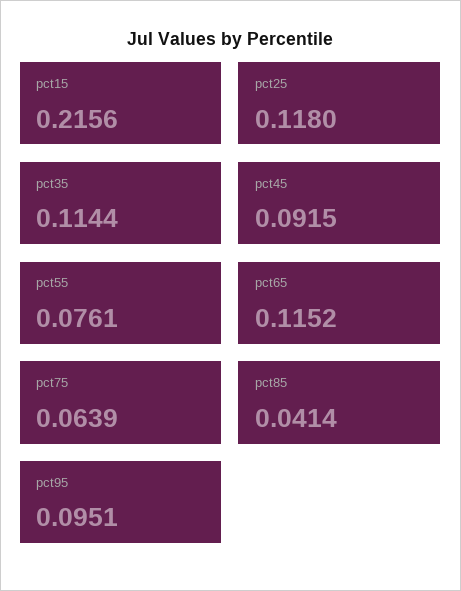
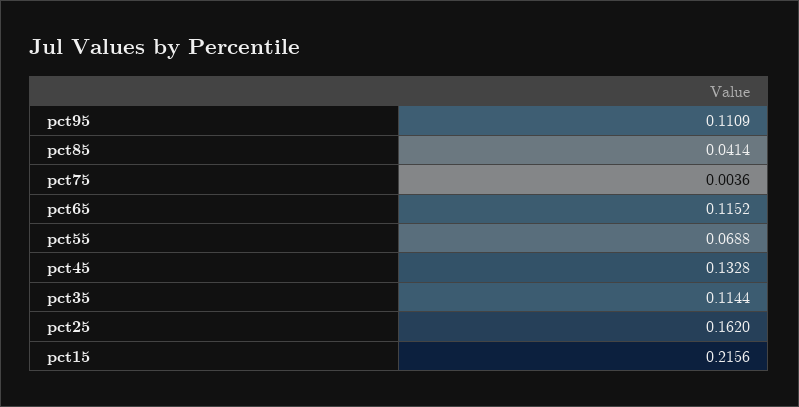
  {
    "pct15": 0.2156,
-   "pct25": 0.118,
+   "pct25": 0.162,
    "pct35": 0.1144,
-   "pct45": 0.0915,
+   "pct45": 0.1328,
-   "pct55": 0.0761,
+   "pct55": 0.0688,
    "pct65": 0.1152,
-   "pct75": 0.0639,
+   "pct75": 0.0036,
    "pct85": 0.0414,
-   "pct95": 0.0951
+   "pct95": 0.1109
  }

